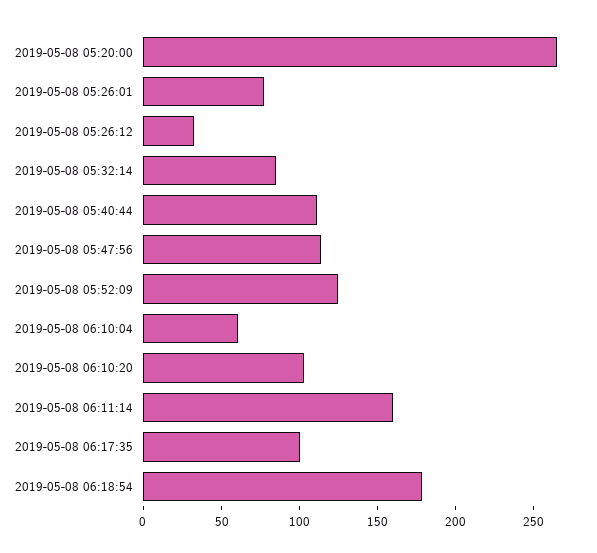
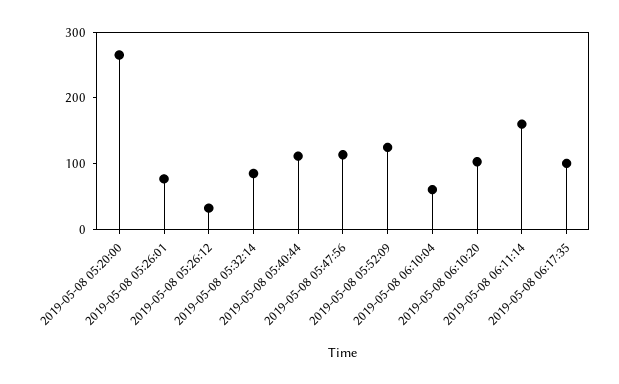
  {
    "2019-05-08 05:20:00": 270,
    "2019-05-08 05:26:01": 80,
    "2019-05-08 05:26:12": 30,
    "2019-05-08 05:32:14": 90,
    "2019-05-08 05:40:44": 110,
    "2019-05-08 05:47:56": 110,
    "2019-05-08 05:52:09": 120,
    "2019-05-08 06:10:04": 60,
    "2019-05-08 06:10:20": 100,
    "2019-05-08 06:11:14": 160,
-   "2019-05-08 06:17:35": 100,
+   "2019-05-08 06:17:35": 100
-   "2019-05-08 06:18:54": 180
  }

